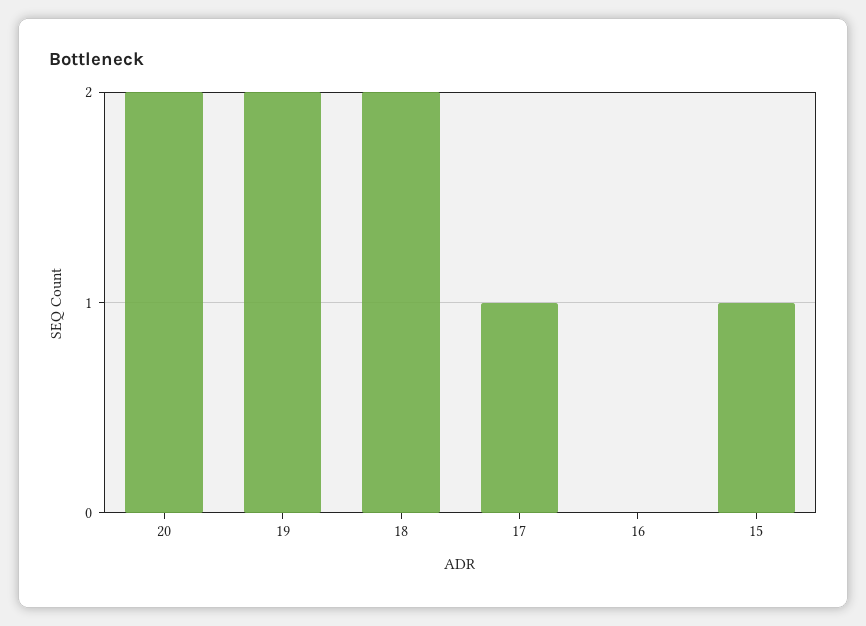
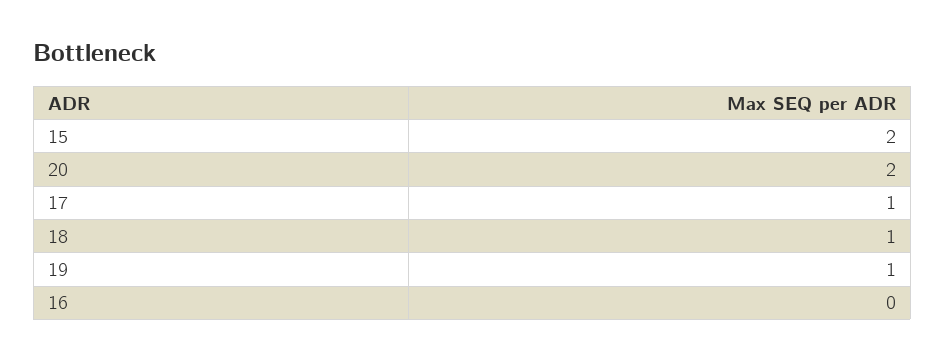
  {
    "20": 2,
-   "19": 2,
+   "19": 1,
-   "18": 2,
+   "18": 1,
    "17": 1,
    "16": 0,
-   "15": 1
+   "15": 2
  }

